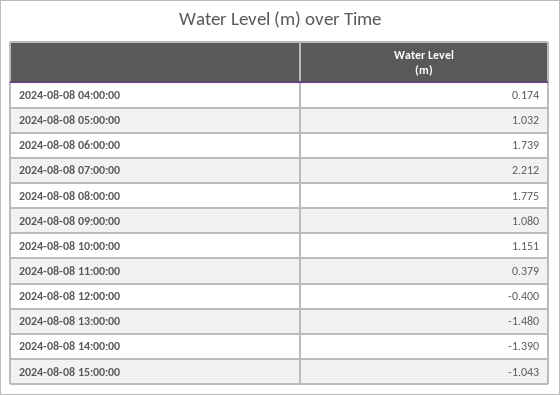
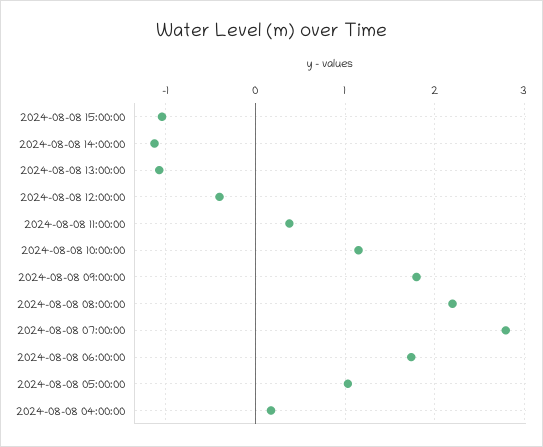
  {
    "2024-08-08 04:00:00": 0.174,
    "2024-08-08 05:00:00": 1.032,
    "2024-08-08 06:00:00": 1.739,
-   "2024-08-08 07:00:00": 2.212,
+   "2024-08-08 07:00:00": 2.8,
-   "2024-08-08 08:00:00": 1.775,
+   "2024-08-08 08:00:00": 2.2,
-   "2024-08-08 09:00:00": 1.08,
+   "2024-08-08 09:00:00": 1.8,
    "2024-08-08 10:00:00": 1.151,
    "2024-08-08 11:00:00": 0.379,
    "2024-08-08 12:00:00": -0.4,
-   "2024-08-08 13:00:00": -1.48,
+   "2024-08-08 13:00:00": -1.1,
-   "2024-08-08 14:00:00": -1.39,
+   "2024-08-08 14:00:00": -1.1,
    "2024-08-08 15:00:00": -1.043
  }

